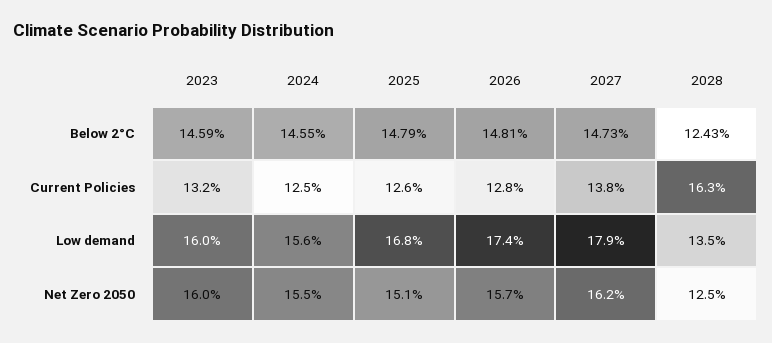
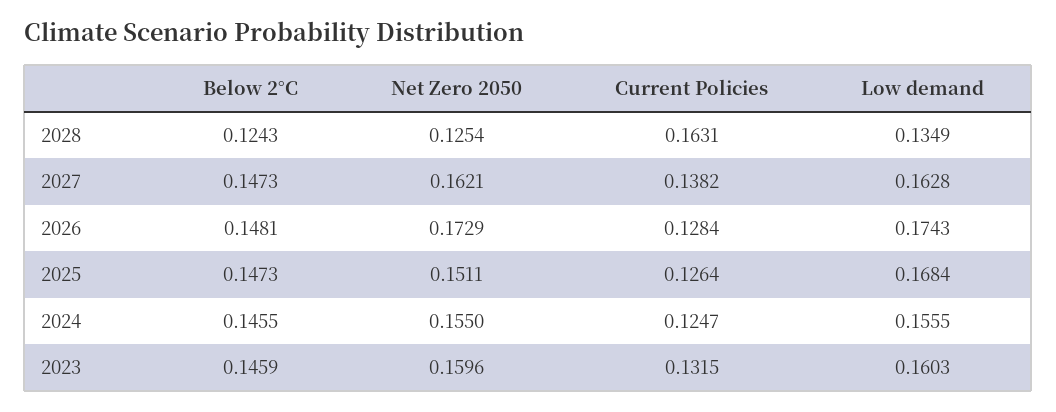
  {
    "2023": {
      "Below 2°C": 0.1459,
      "Current Policies": 0.1315,
      "Low demand": 0.1603,
      "Net Zero 2050": 0.1596
    },
    "2024": {
      "Below 2°C": 0.1455,
      "Current Policies": 0.1247,
      "Low demand": 0.1555,
      "Net Zero 2050": 0.155
    },
    "2025": {
-     "Below 2°C": 0.1479,
+     "Below 2°C": 0.1473,
      "Current Policies": 0.1264,
      "Low demand": 0.1684,
      "Net Zero 2050": 0.1511
    },
    "2026": {
      "Below 2°C": 0.1481,
      "Current Policies": 0.1284,
      "Low demand": 0.1743,
-     "Net Zero 2050": 0.157
+     "Net Zero 2050": 0.1729
    },
    "2027": {
      "Below 2°C": 0.1473,
      "Current Policies": 0.1382,
-     "Low demand": 0.179,
+     "Low demand": 0.1628,
      "Net Zero 2050": 0.1621
    },
    "2028": {
      "Below 2°C": 0.1243,
      "Current Policies": 0.1631,
      "Low demand": 0.1349,
      "Net Zero 2050": 0.1254
    }
  }

